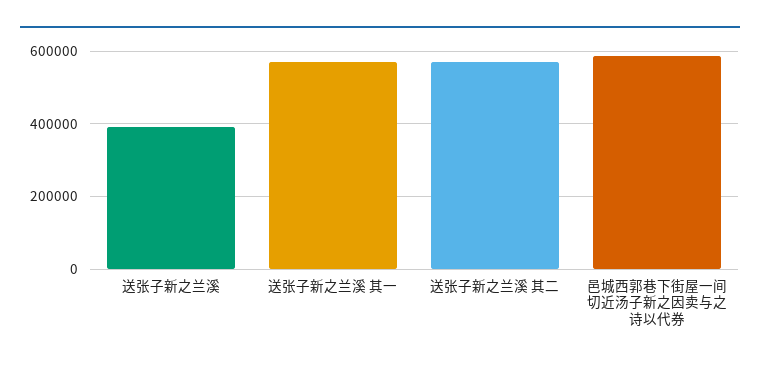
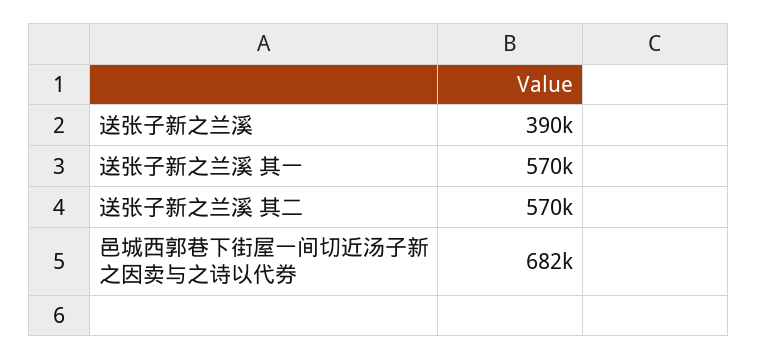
  {
    "送张子新之兰溪": 390000,
    "送张子新之兰溪 其一": 570000,
    "送张子新之兰溪 其二": 570000,
-   "邑城西郭巷下街屋一间切近汤子新之因卖与之诗以代券": 580000
+   "邑城西郭巷下街屋一间切近汤子新之因卖与之诗以代券": 682000
  }

